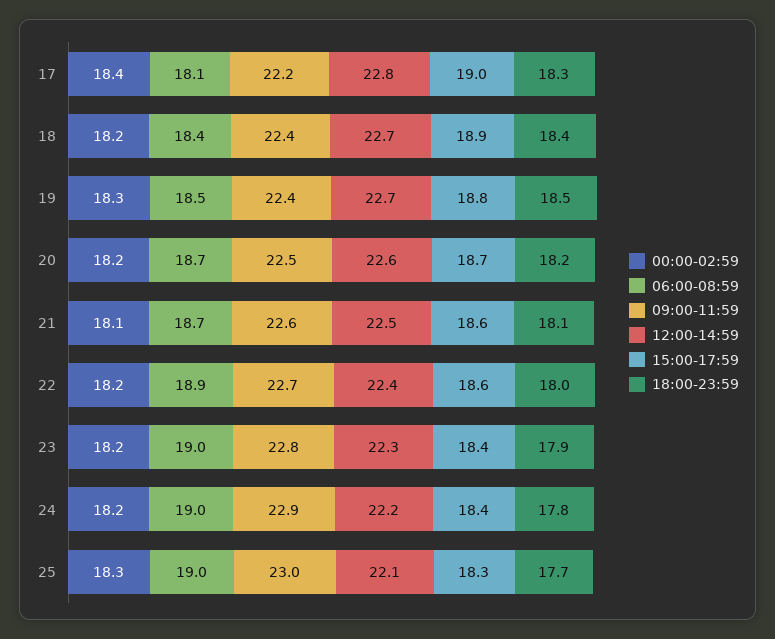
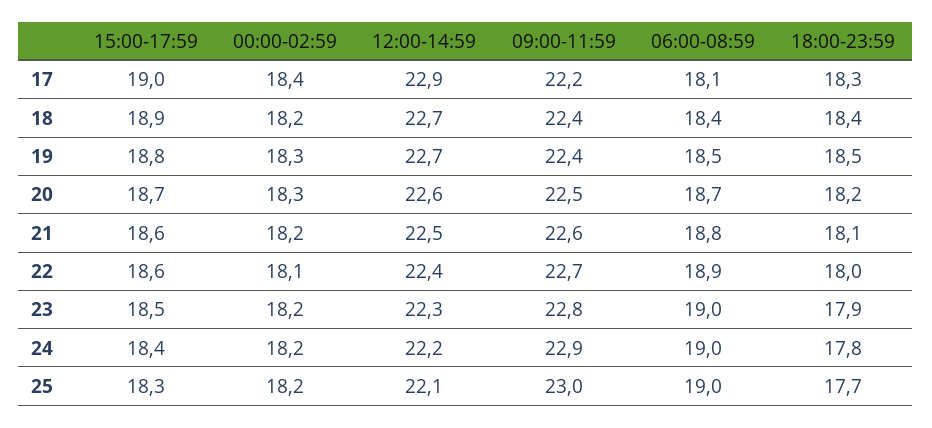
  {
    "00:00-02:59": {
      "17": 18.4,
      "18": 18.2,
      "19": 18.3,
-     "20": 18.2,
+     "20": 18.3,
-     "21": 18.1,
+     "21": 18.2,
-     "22": 18.2,
+     "22": 18.1,
      "23": 18.2,
      "24": 18.2,
-     "25": 18.3
+     "25": 18.2
    },
    "06:00-08:59": {
      "17": 18.1,
      "18": 18.4,
      "19": 18.5,
      "20": 18.7,
-     "21": 18.7,
+     "21": 18.8,
      "22": 18.9,
      "23": 19,
      "24": 19,
      "25": 19
    },
    "09:00-11:59": {
      "17": 22.2,
      "18": 22.4,
      "19": 22.4,
      "20": 22.5,
      "21": 22.6,
      "22": 22.7,
      "23": 22.8,
      "24": 22.9,
      "25": 23
    },
    "12:00-14:59": {
-     "17": 22.8,
+     "17": 22.9,
      "18": 22.7,
      "19": 22.7,
      "20": 22.6,
      "21": 22.5,
      "22": 22.4,
      "23": 22.3,
      "24": 22.2,
      "25": 22.1
    },
    "15:00-17:59": {
      "17": 19,
      "18": 18.9,
      "19": 18.8,
      "20": 18.7,
      "21": 18.6,
      "22": 18.6,
-     "23": 18.4,
+     "23": 18.5,
      "24": 18.4,
      "25": 18.3
    },
    "18:00-23:59": {
      "17": 18.3,
      "18": 18.4,
      "19": 18.5,
      "20": 18.2,
      "21": 18.1,
      "22": 18,
      "23": 17.9,
      "24": 17.8,
      "25": 17.7
    }
  }

